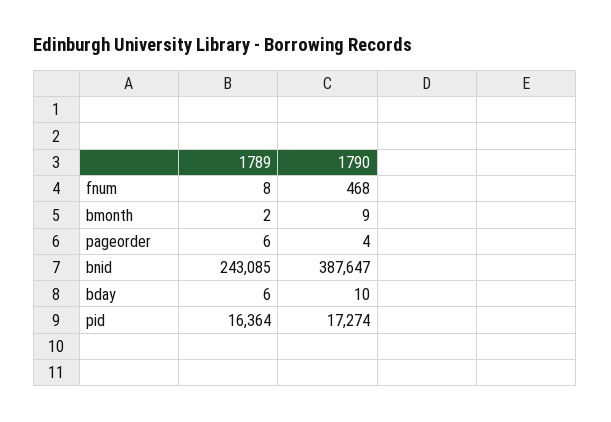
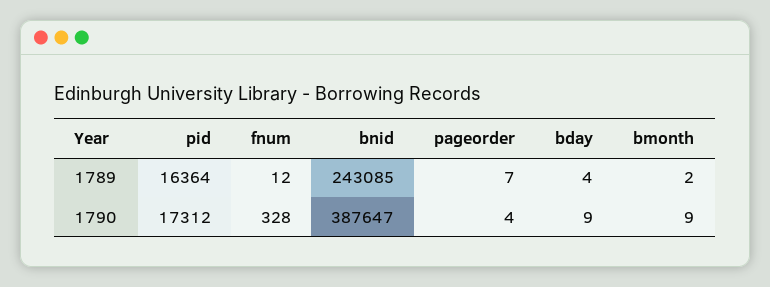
  {
    "1789": {
-     "fnum": 8,
+     "fnum": 12,
      "bmonth": 2,
-     "pageorder": 6,
+     "pageorder": 7,
      "bnid": 243085,
-     "bday": 6,
+     "bday": 4,
      "pid": 16364
    },
    "1790": {
-     "fnum": 468,
+     "fnum": 328,
      "bmonth": 9,
      "pageorder": 4,
      "bnid": 387647,
-     "bday": 10,
+     "bday": 9,
-     "pid": 17274
+     "pid": 17312
    }
  }

